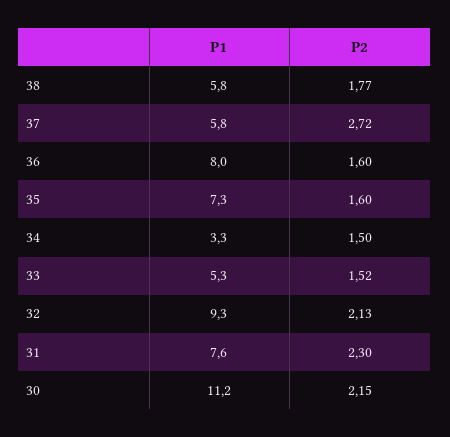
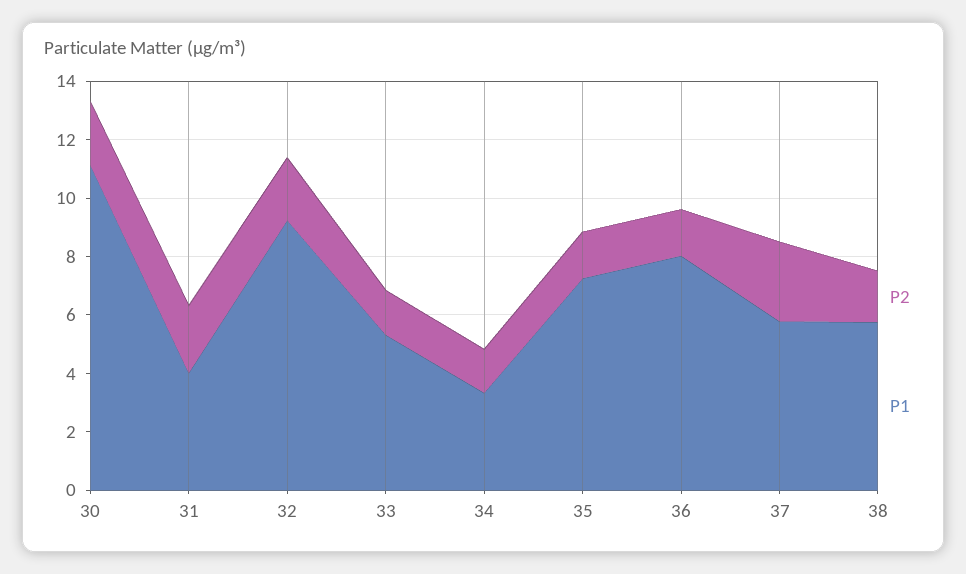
  {
    "P1": {
      "38": 5.8,
      "37": 5.8,
      "36": 8,
      "35": 7.3,
      "34": 3.3,
      "33": 5.3,
      "32": 9.3,
-     "31": 7.6,
+     "31": 4,
      "30": 11.2
    },
    "P2": {
      "38": 1.77,
      "37": 2.72,
      "36": 1.6,
      "35": 1.6,
      "34": 1.5,
      "33": 1.52,
      "32": 2.13,
      "31": 2.3,
      "30": 2.15
    }
  }

